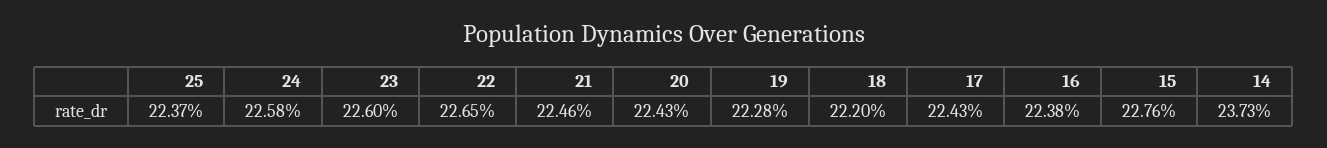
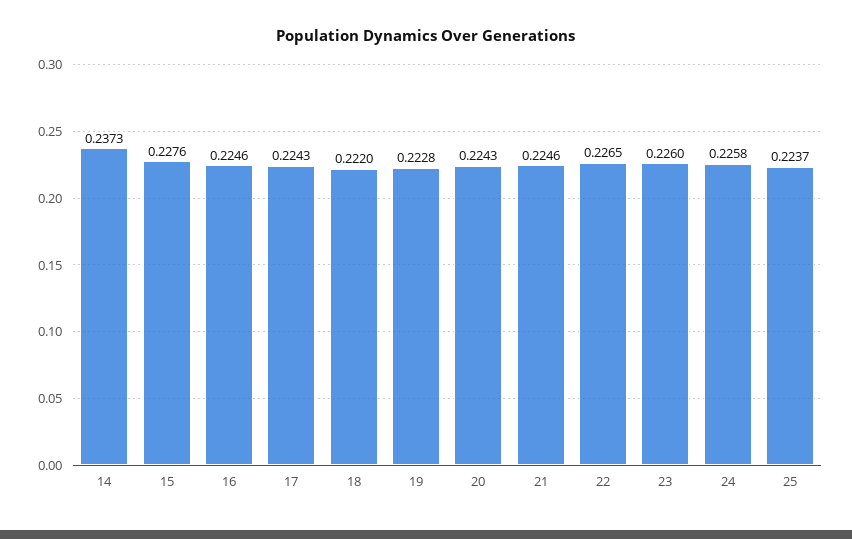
  {
    "25": 0.2237,
    "24": 0.2258,
    "23": 0.226,
    "22": 0.2265,
    "21": 0.2246,
    "20": 0.2243,
    "19": 0.2228,
    "18": 0.222,
    "17": 0.2243,
-   "16": 0.2238,
+   "16": 0.2246,
    "15": 0.2276,
    "14": 0.2373
  }

